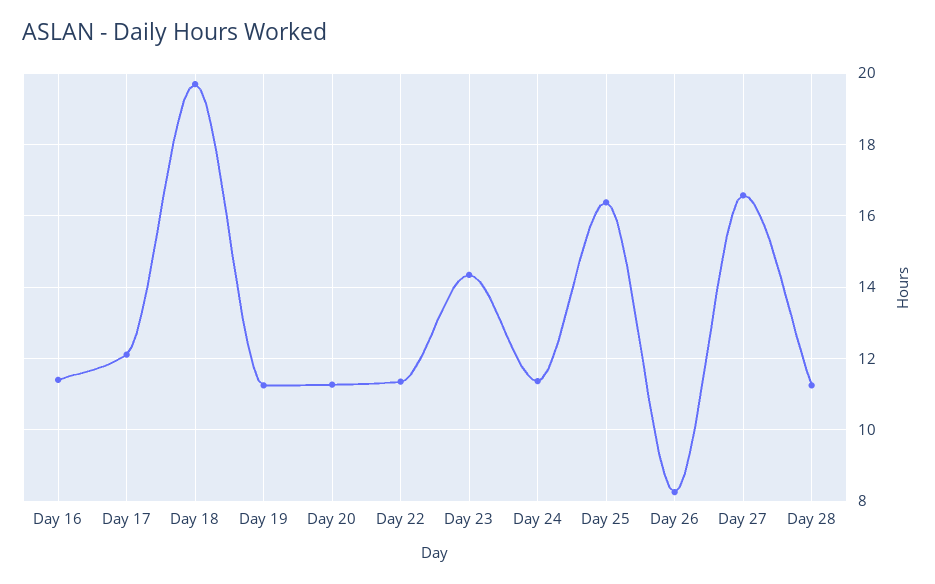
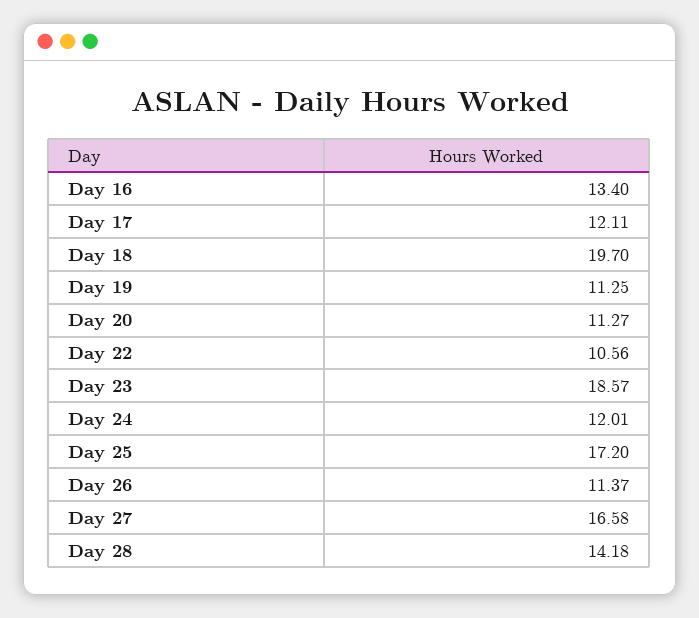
  {
-   "Day 16": 11.4,
+   "Day 16": 13.4,
    "Day 17": 12.11,
    "Day 18": 19.7,
    "Day 19": 11.25,
    "Day 20": 11.27,
-   "Day 22": 11.4,
+   "Day 22": 10.56,
-   "Day 23": 14.4,
+   "Day 23": 18.57,
-   "Day 24": 11.4,
+   "Day 24": 12.01,
-   "Day 25": 16.4,
+   "Day 25": 17.2,
-   "Day 26": 8.2,
+   "Day 26": 11.37,
    "Day 27": 16.58,
-   "Day 28": 11.2
+   "Day 28": 14.18
  }

